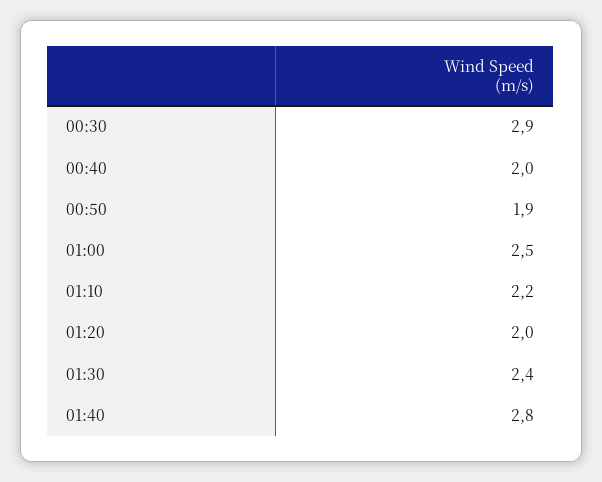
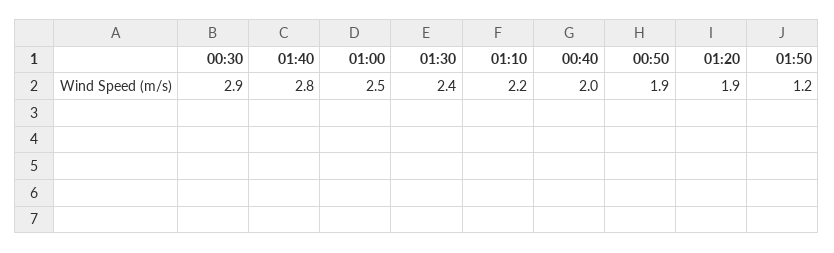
  {
    "00:30": 2.9,
    "00:40": 2,
    "00:50": 1.9,
    "01:00": 2.5,
    "01:10": 2.2,
-   "01:20": 2,
+   "01:20": 1.9,
    "01:30": 2.4,
-   "01:40": 2.8
+   "01:40": 2.8,
+   "01:50": 1.2
  }

